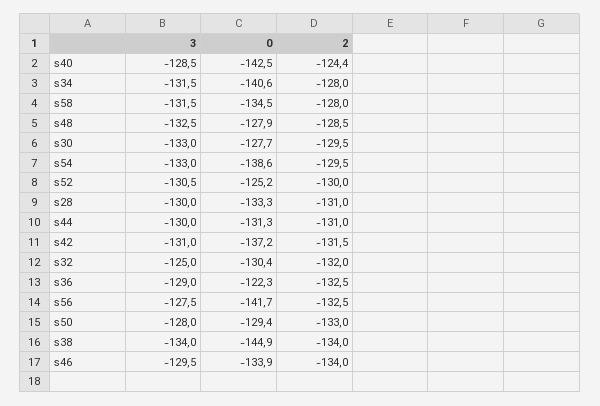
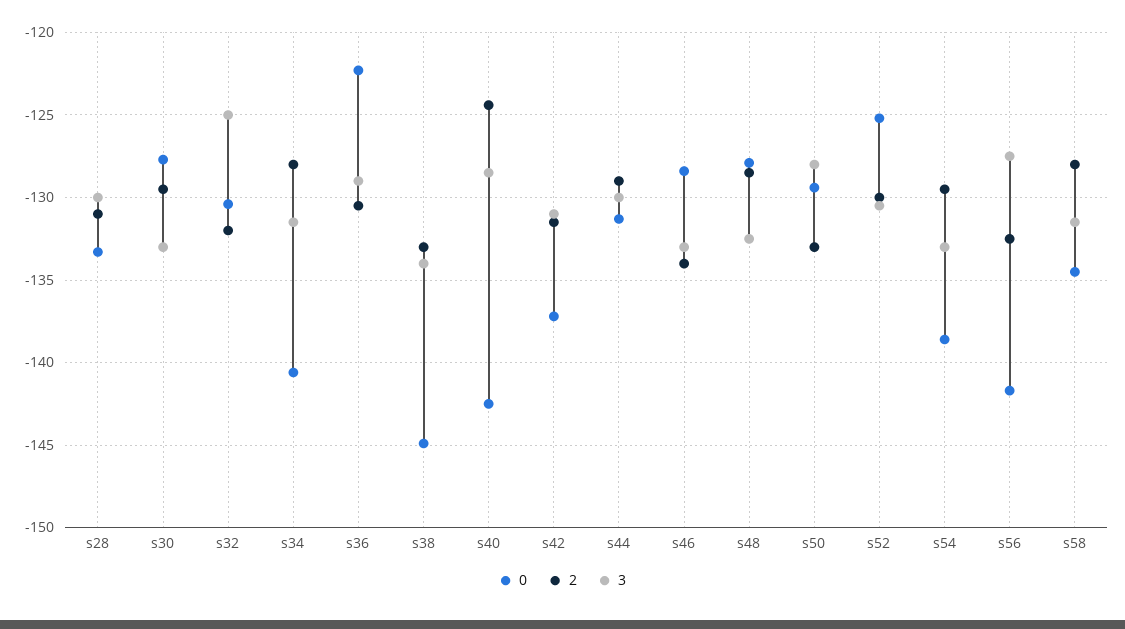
  {
    "3": {
      "s40": -128.5,
      "s34": -131.5,
      "s58": -131.5,
      "s48": -132.5,
      "s30": -133,
      "s54": -133,
      "s52": -130.5,
      "s28": -130,
      "s44": -130,
      "s42": -131,
      "s32": -125,
      "s36": -129,
      "s56": -127.5,
      "s50": -128,
      "s38": -134,
-     "s46": -129.5
+     "s46": -133
    },
    "0": {
      "s40": -142.5,
      "s34": -140.6,
      "s58": -134.5,
      "s48": -127.9,
      "s30": -127.7,
      "s54": -138.6,
      "s52": -125.2,
      "s28": -133.3,
      "s44": -131.3,
      "s42": -137.2,
      "s32": -130.4,
      "s36": -122.3,
      "s56": -141.7,
      "s50": -129.4,
      "s38": -144.9,
-     "s46": -133.9
+     "s46": -128.5
    },
    "2": {
      "s40": -124.4,
      "s34": -128,
      "s58": -128,
      "s48": -128.5,
      "s30": -129.5,
      "s54": -129.5,
      "s52": -130,
      "s28": -131,
-     "s44": -131,
+     "s44": -129,
      "s42": -131.5,
      "s32": -132,
-     "s36": -132.5,
+     "s36": -130.5,
      "s56": -132.5,
      "s50": -133,
-     "s38": -134,
+     "s38": -133,
      "s46": -134
    }
  }

